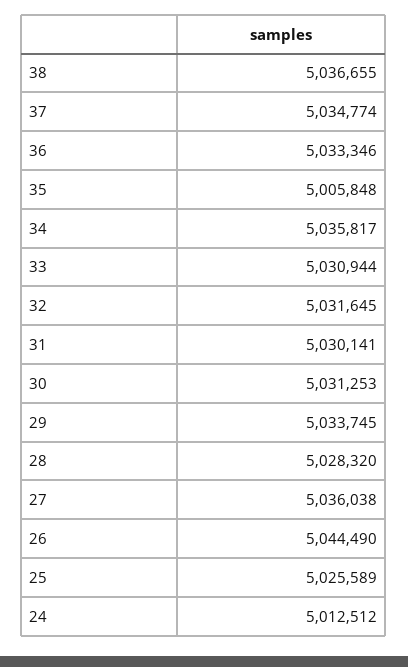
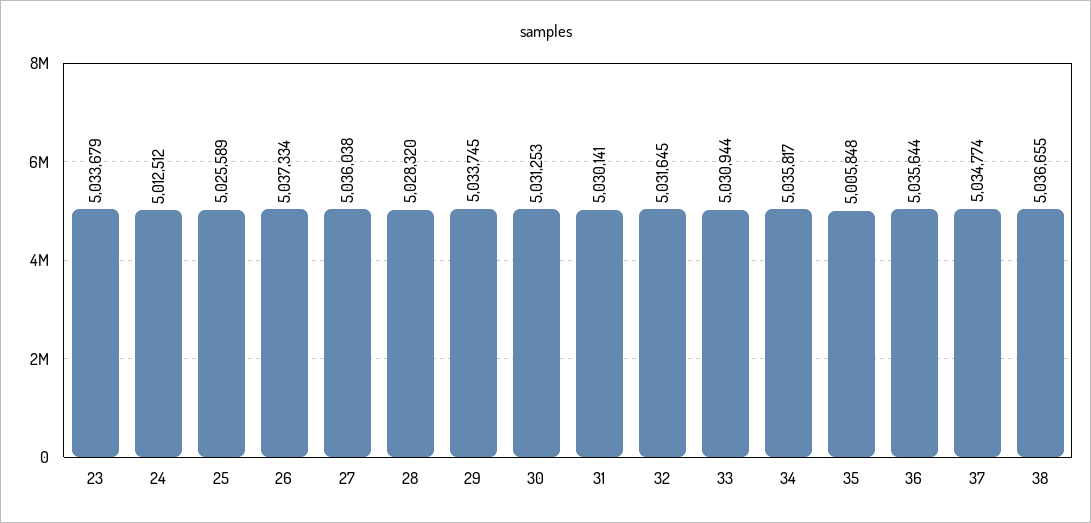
  {
    "38": 5036655,
    "37": 5034774,
-   "36": 5033346,
+   "36": 5035644,
    "35": 5005848,
    "34": 5035817,
    "33": 5030944,
    "32": 5031645,
    "31": 5030141,
    "30": 5031253,
    "29": 5033745,
    "28": 5028320,
    "27": 5036038,
-   "26": 5044490,
+   "26": 5037334,
    "25": 5025589,
-   "24": 5012512
+   "24": 5012512,
+   "23": 5033679
  }

